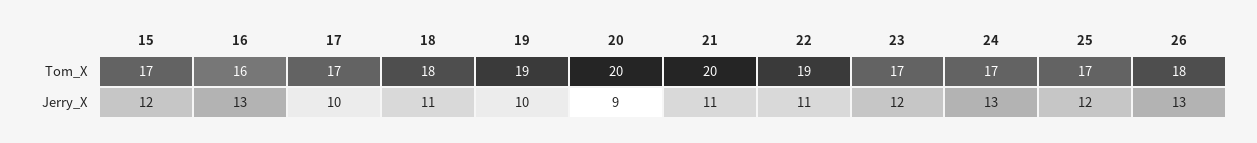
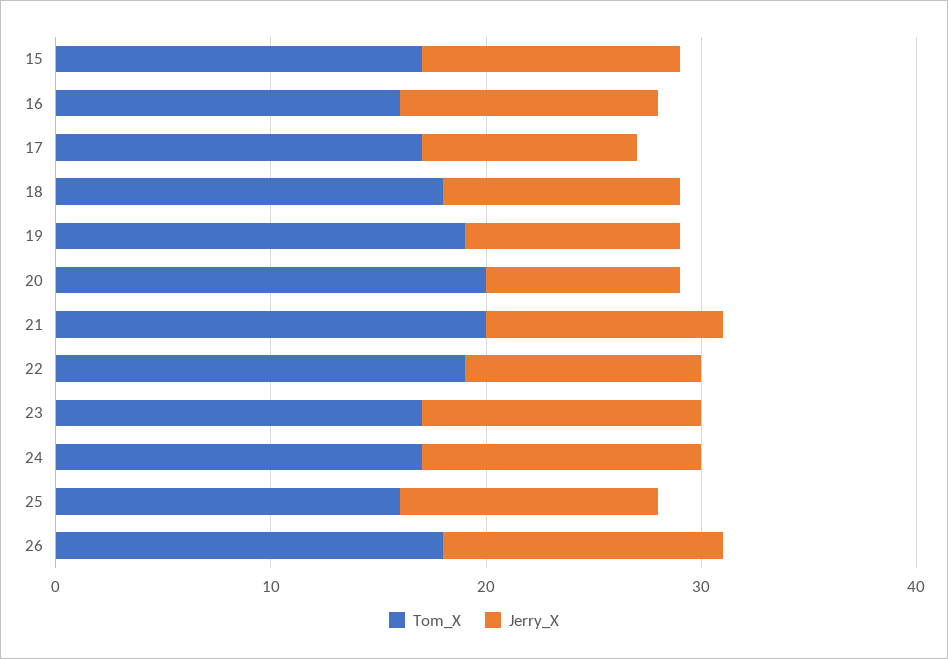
  {
    "Tom_X": {
      "15": 17,
      "16": 16,
      "17": 17,
      "18": 18,
      "19": 19,
      "20": 20,
      "21": 20,
      "22": 19,
      "23": 17,
      "24": 17,
-     "25": 17,
+     "25": 16,
      "26": 18
    },
    "Jerry_X": {
      "15": 12,
-     "16": 13,
+     "16": 12,
      "17": 10,
      "18": 11,
      "19": 10,
      "20": 9,
      "21": 11,
      "22": 11,
-     "23": 12,
+     "23": 13,
      "24": 13,
      "25": 12,
      "26": 13
    }
  }

